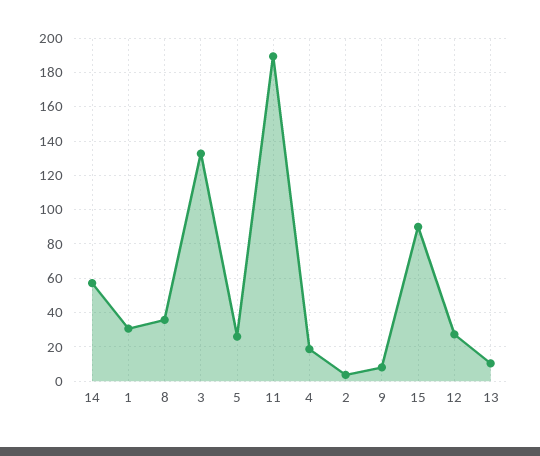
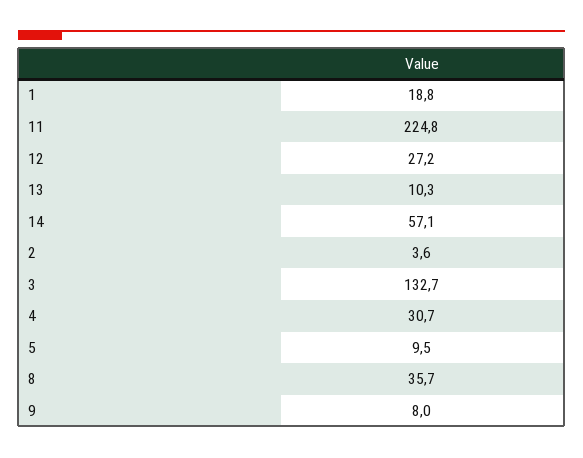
  {
    "14": 57.1,
-   "1": 30,
+   "1": 18.8,
    "8": 35.7,
    "3": 132.7,
-   "5": 25,
+   "5": 9.5,
-   "11": 190,
+   "11": 224.8,
-   "4": 20,
+   "4": 30.7,
    "2": 3.6,
    "9": 8,
-   "15": 90,
    "12": 27.2,
    "13": 10.3
  }

